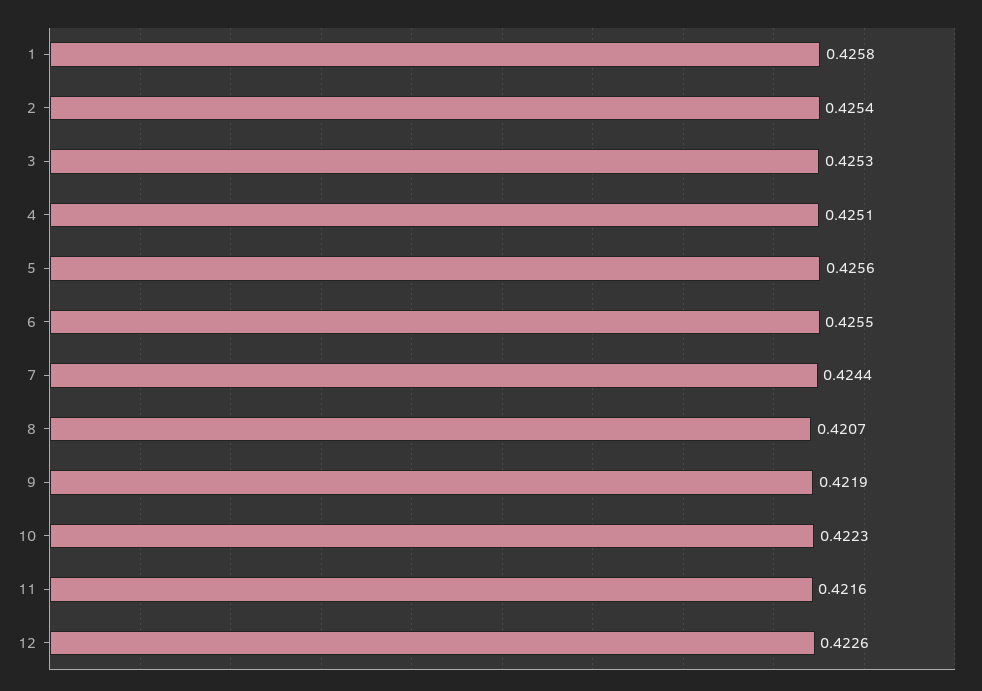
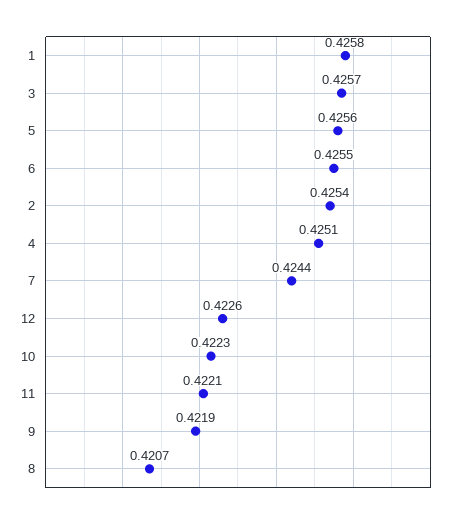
  {
    "1": 0.4258,
    "2": 0.4254,
-   "3": 0.4253,
+   "3": 0.4257,
    "4": 0.4251,
    "5": 0.4256,
    "6": 0.4255,
    "7": 0.4244,
    "8": 0.4207,
    "9": 0.4219,
    "10": 0.4223,
-   "11": 0.4216,
+   "11": 0.4221,
    "12": 0.4226
  }

